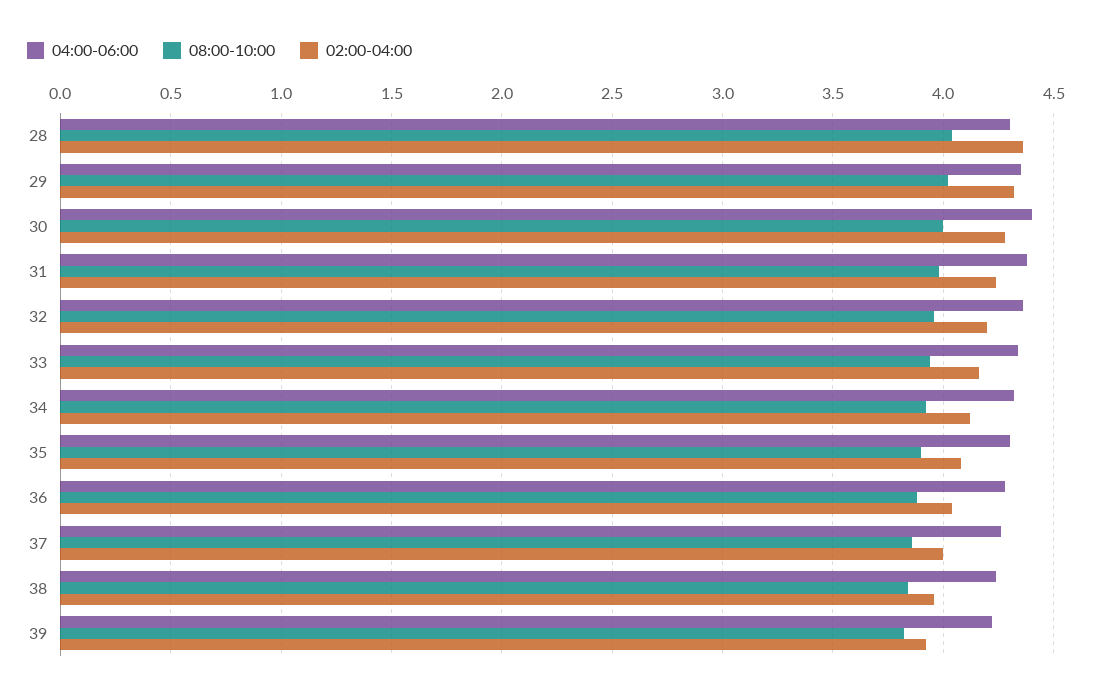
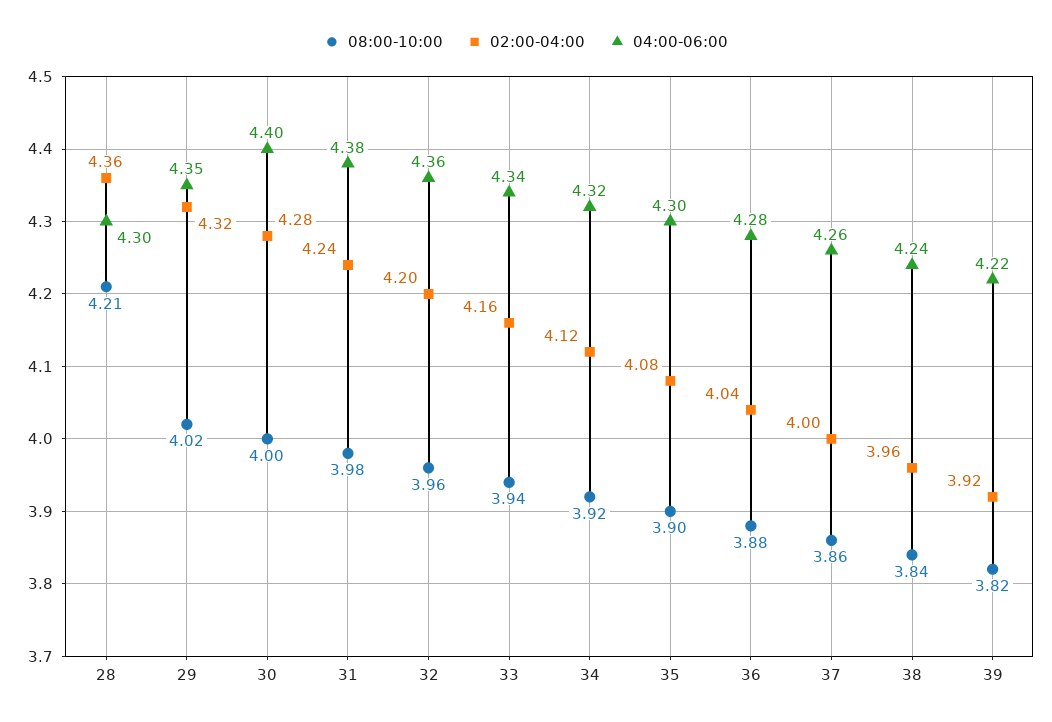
  {
    "04:00-06:00": {
      "28": 4.3,
      "29": 4.35,
      "30": 4.4,
      "31": 4.38,
      "32": 4.36,
      "33": 4.34,
      "34": 4.32,
      "35": 4.3,
      "36": 4.28,
      "37": 4.26,
      "38": 4.24,
      "39": 4.22
    },
    "08:00-10:00": {
-     "28": 4.05,
+     "28": 4.21,
      "29": 4.02,
      "30": 4,
      "31": 3.98,
      "32": 3.96,
      "33": 3.94,
      "34": 3.92,
      "35": 3.9,
      "36": 3.88,
      "37": 3.86,
      "38": 3.84,
      "39": 3.82
    },
    "02:00-04:00": {
      "28": 4.36,
      "29": 4.32,
      "30": 4.28,
      "31": 4.24,
      "32": 4.2,
      "33": 4.16,
      "34": 4.12,
      "35": 4.08,
      "36": 4.04,
      "37": 4,
      "38": 3.96,
      "39": 3.92
    }
  }

